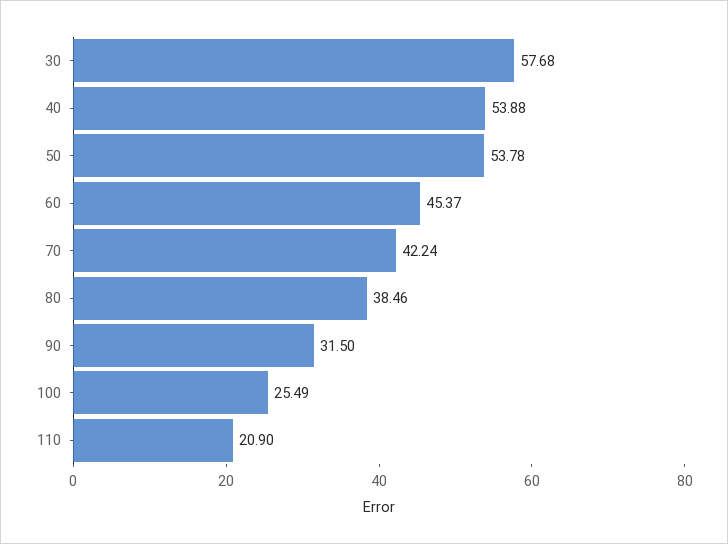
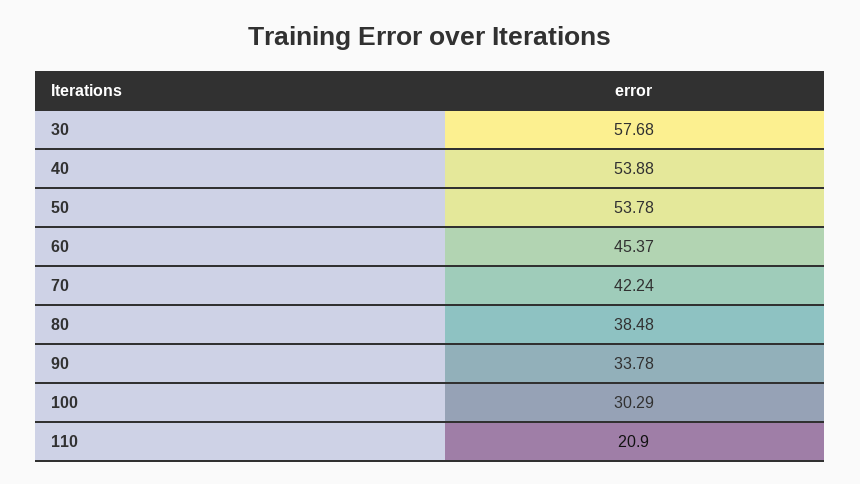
  {
    "30": 57.68,
    "40": 53.88,
    "50": 53.78,
    "60": 45.37,
    "70": 42.24,
-   "80": 38.46,
+   "80": 38.48,
-   "90": 31.5,
+   "90": 33.78,
-   "100": 25.49,
+   "100": 30.29,
    "110": 20.9
  }

